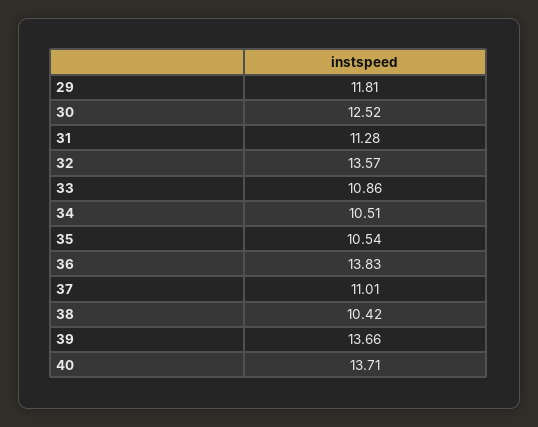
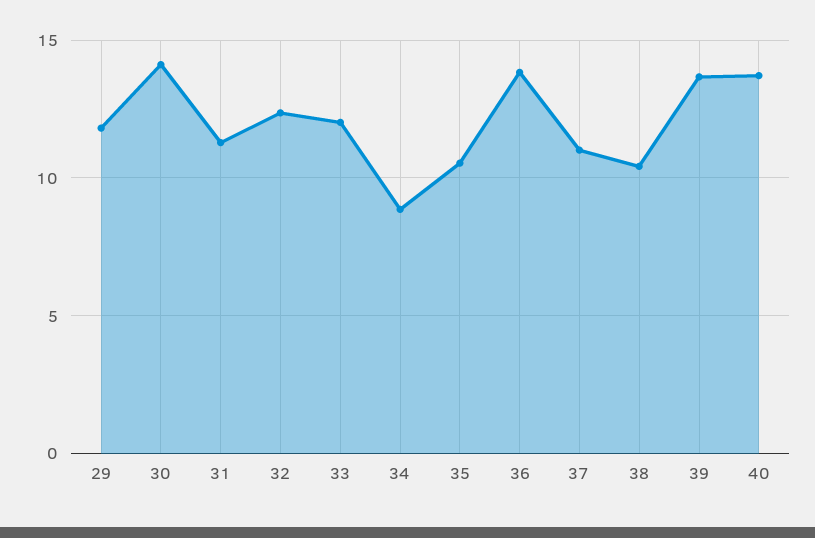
  {
    "29": 11.81,
-   "30": 12.52,
+   "30": 14,
    "31": 11.28,
-   "32": 13.57,
+   "32": 12.5,
-   "33": 10.86,
+   "33": 12,
-   "34": 10.51,
+   "34": 9,
    "35": 10.54,
    "36": 13.83,
    "37": 11.01,
    "38": 10.42,
    "39": 13.66,
    "40": 13.71
  }

